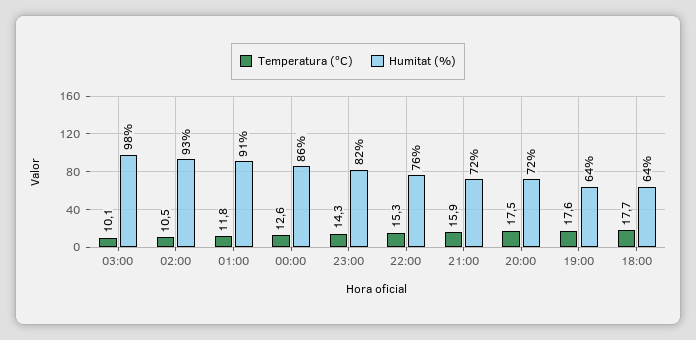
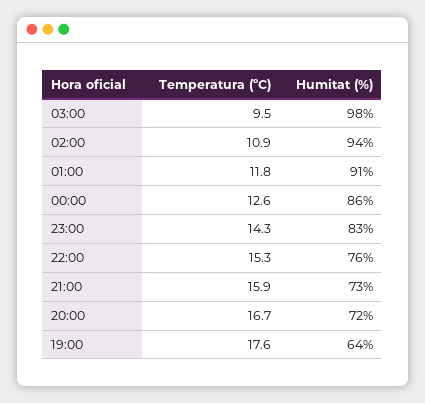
  {
    "Temperatura (ºC)": {
-     "03:00": 10.1,
+     "03:00": 9.5,
-     "02:00": 10.5,
+     "02:00": 10.9,
      "01:00": 11.8,
      "00:00": 12.6,
      "23:00": 14.3,
      "22:00": 15.3,
      "21:00": 15.9,
-     "20:00": 17.5,
+     "20:00": 16.7,
-     "19:00": 17.6,
+     "19:00": 17.6
-     "18:00": 17.7
    },
    "Humitat (%)": {
      "03:00": 98,
-     "02:00": 93,
+     "02:00": 94,
      "01:00": 91,
      "00:00": 86,
-     "23:00": 82,
+     "23:00": 83,
      "22:00": 76,
-     "21:00": 72,
+     "21:00": 73,
      "20:00": 72,
-     "19:00": 64,
+     "19:00": 64
-     "18:00": 64
    }
  }

